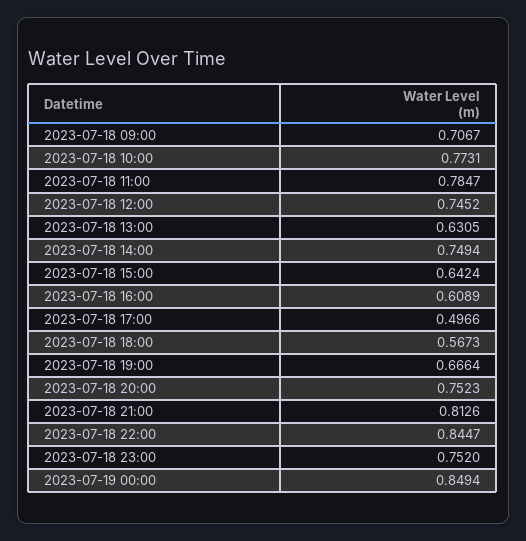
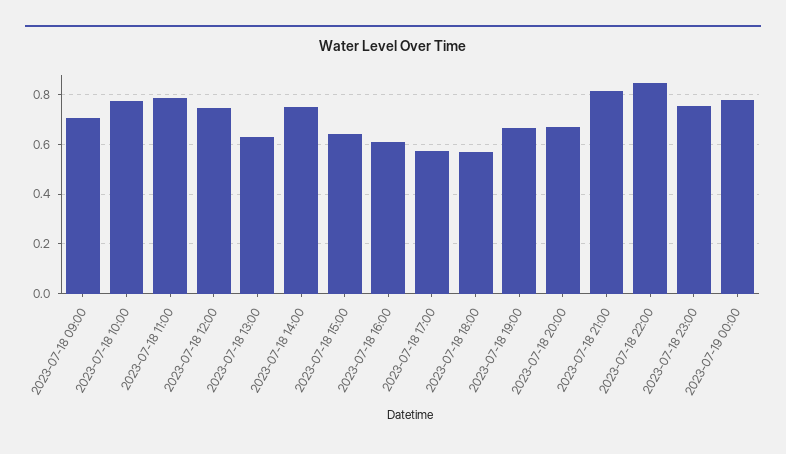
  {
    "2023-07-18 09:00": 0.7067,
    "2023-07-18 10:00": 0.7731,
    "2023-07-18 11:00": 0.7847,
    "2023-07-18 12:00": 0.7452,
    "2023-07-18 13:00": 0.6305,
    "2023-07-18 14:00": 0.7494,
    "2023-07-18 15:00": 0.6424,
    "2023-07-18 16:00": 0.6089,
-   "2023-07-18 17:00": 0.4966,
+   "2023-07-18 17:00": 0.575,
    "2023-07-18 18:00": 0.5673,
    "2023-07-18 19:00": 0.6664,
-   "2023-07-18 20:00": 0.7523,
+   "2023-07-18 20:00": 0.675,
    "2023-07-18 21:00": 0.8126,
    "2023-07-18 22:00": 0.8447,
    "2023-07-18 23:00": 0.752,
-   "2023-07-19 00:00": 0.8494
+   "2023-07-19 00:00": 0.775
  }

